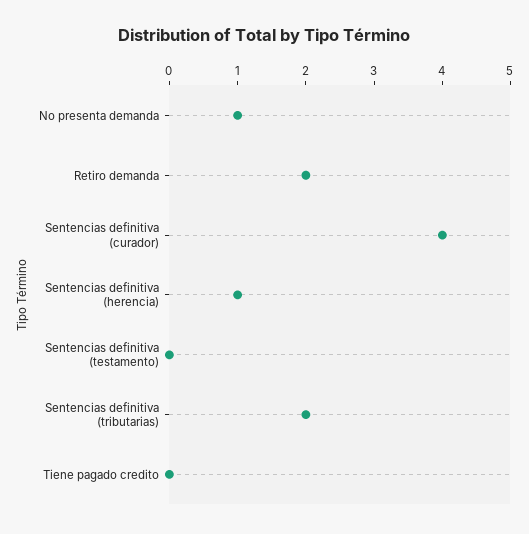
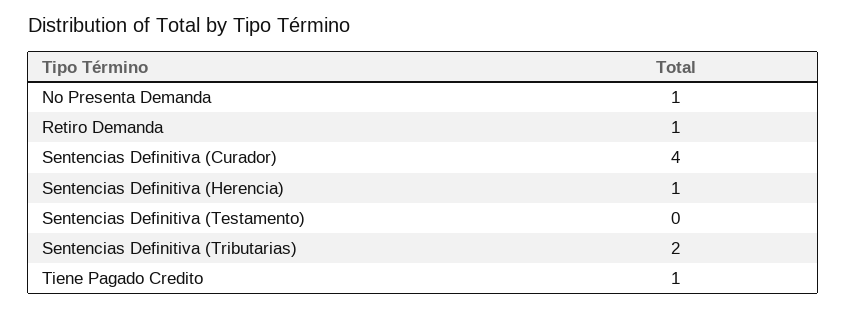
  {
    "No presenta demanda": 1,
-   "Retiro demanda": 2,
+   "Retiro demanda": 1,
    "Sentencias definitiva (curador)": 4,
    "Sentencias definitiva (herencia)": 1,
    "Sentencias definitiva (testamento)": 0,
    "Sentencias definitiva (tributarias)": 2,
-   "Tiene pagado credito": 0
+   "Tiene pagado credito": 1
  }

